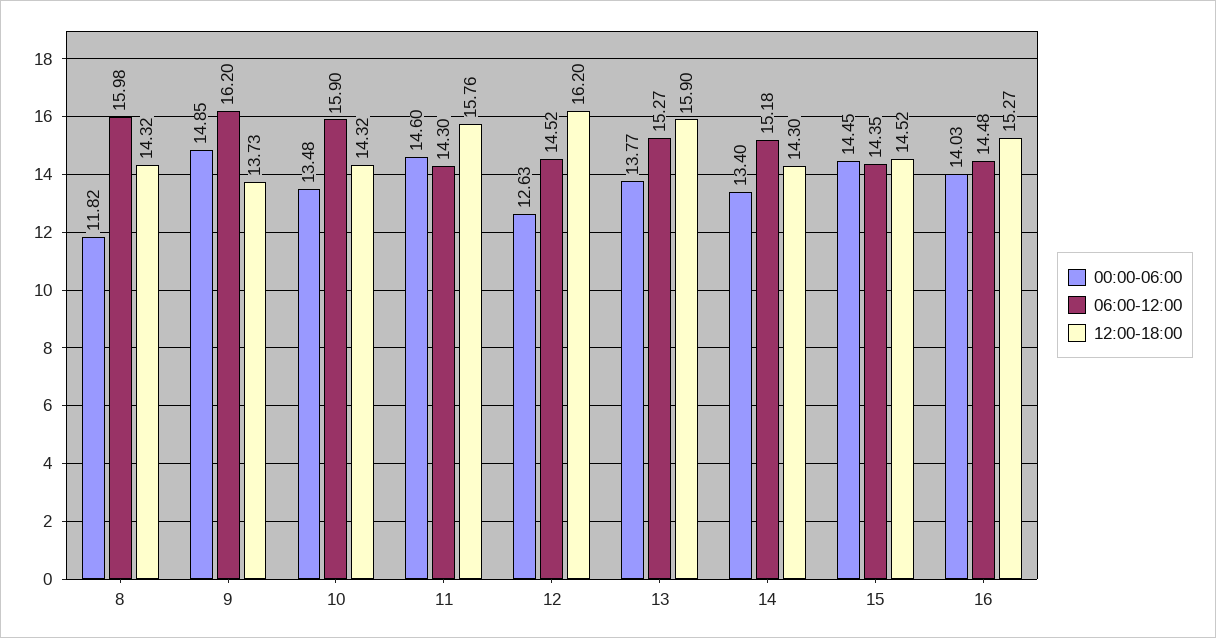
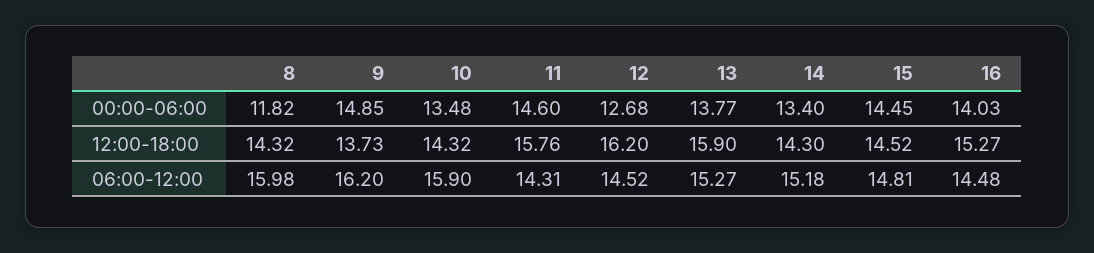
  {
    "00:00-06:00": {
      "8": 11.82,
      "9": 14.85,
      "10": 13.48,
      "11": 14.6,
-     "12": 12.63,
+     "12": 12.68,
      "13": 13.77,
      "14": 13.4,
      "15": 14.45,
      "16": 14.03
    },
    "06:00-12:00": {
      "8": 15.98,
      "9": 16.2,
      "10": 15.9,
-     "11": 14.3,
+     "11": 14.31,
      "12": 14.52,
      "13": 15.27,
      "14": 15.18,
-     "15": 14.35,
+     "15": 14.81,
      "16": 14.48
    },
    "12:00-18:00": {
      "8": 14.32,
      "9": 13.73,
      "10": 14.32,
      "11": 15.76,
      "12": 16.2,
      "13": 15.9,
      "14": 14.3,
      "15": 14.52,
      "16": 15.27
    }
  }

